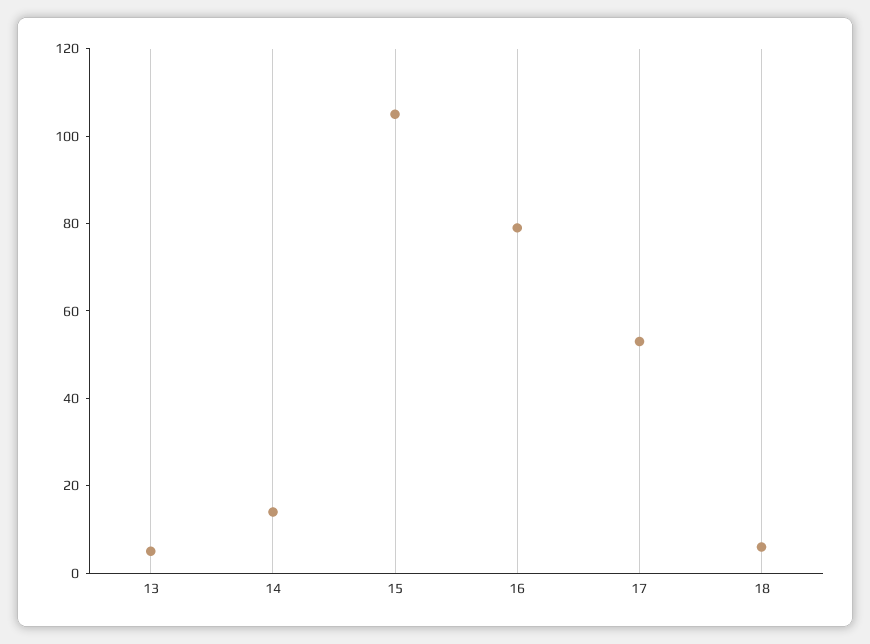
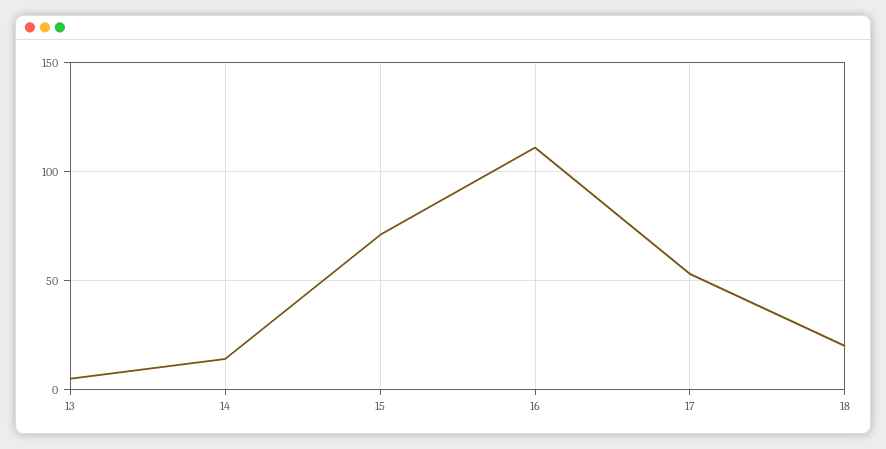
  {
    "13": 5,
    "14": 15,
-   "15": 105,
+   "15": 70,
-   "16": 80,
+   "16": 110,
    "17": 55,
-   "18": 5
+   "18": 20
  }

